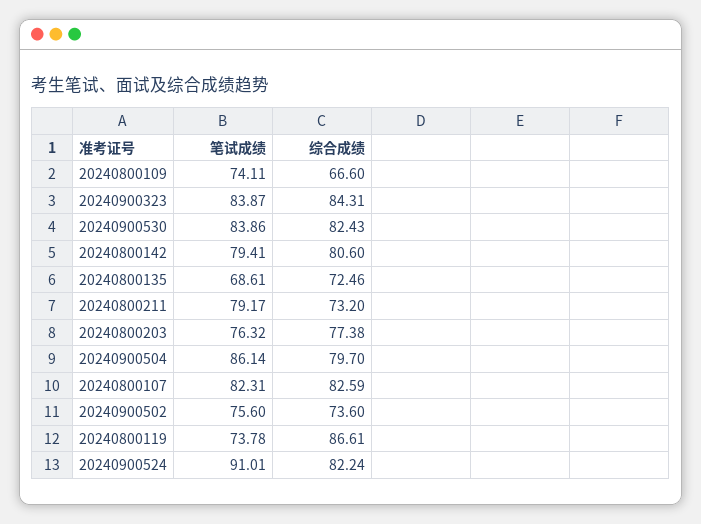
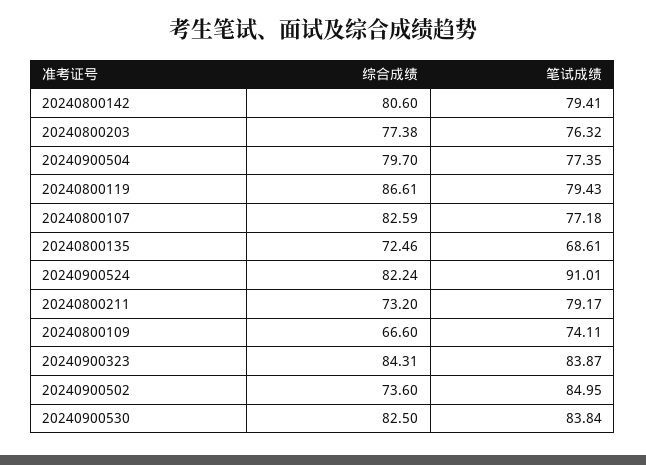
  {
    "笔试成绩": {
      "20240800109": 74.11,
      "20240900323": 83.87,
-     "20240900530": 83.86,
+     "20240900530": 83.84,
      "20240800142": 79.41,
      "20240800135": 68.61,
      "20240800211": 79.17,
      "20240800203": 76.32,
-     "20240900504": 86.14,
+     "20240900504": 77.35,
-     "20240800107": 82.31,
+     "20240800107": 77.18,
-     "20240900502": 75.6,
+     "20240900502": 84.95,
-     "20240800119": 73.78,
+     "20240800119": 79.43,
      "20240900524": 91.01
    },
    "综合成绩": {
      "20240800109": 66.6,
      "20240900323": 84.31,
-     "20240900530": 82.43,
+     "20240900530": 82.5,
      "20240800142": 80.6,
      "20240800135": 72.46,
      "20240800211": 73.2,
      "20240800203": 77.38,
      "20240900504": 79.7,
      "20240800107": 82.59,
      "20240900502": 73.6,
      "20240800119": 86.61,
      "20240900524": 82.24
    }
  }

